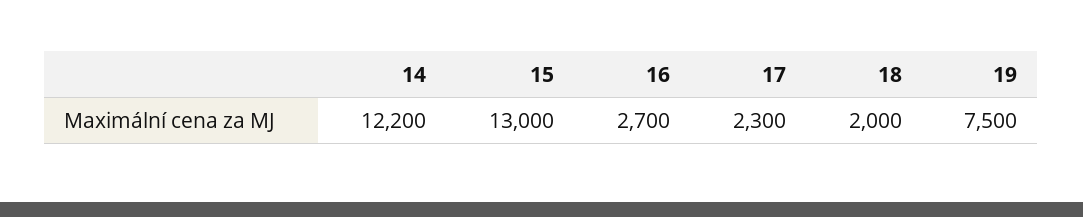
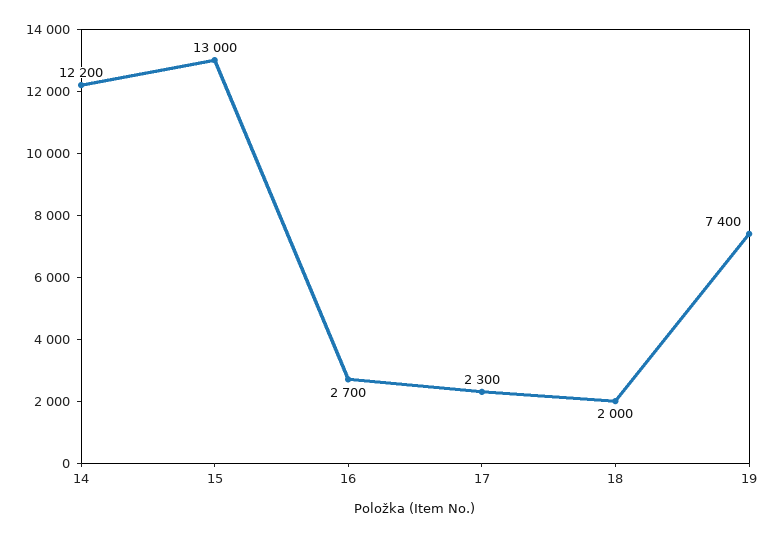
  {
    "14": 12200,
    "15": 13000,
    "16": 2700,
    "17": 2300,
    "18": 2000,
-   "19": 7500
+   "19": 7400
  }

